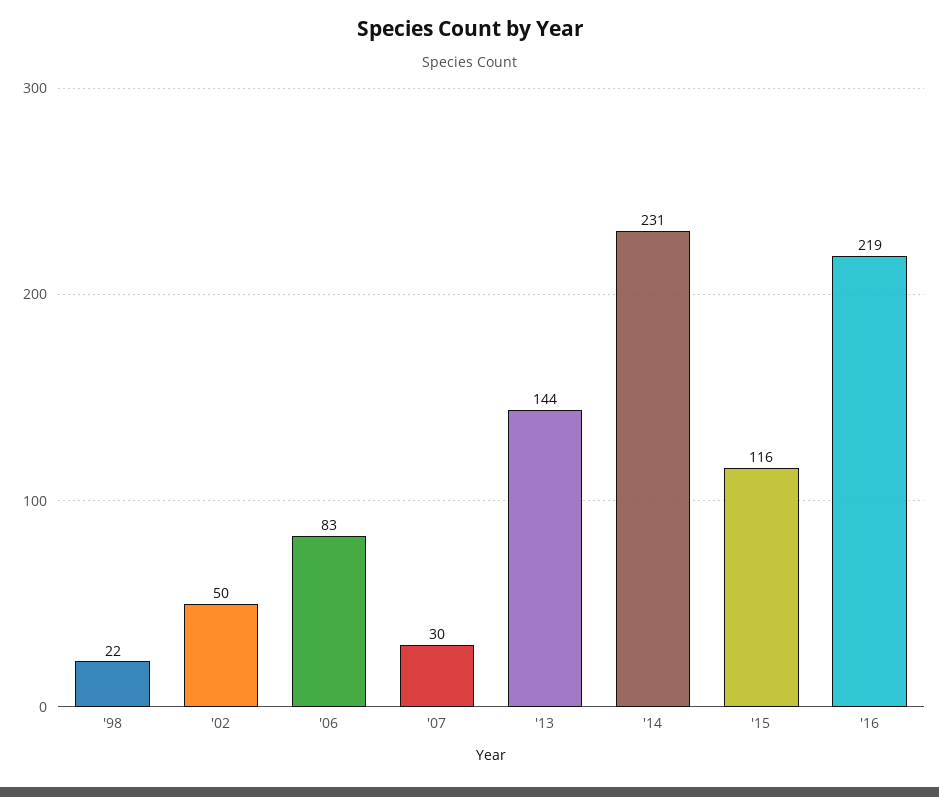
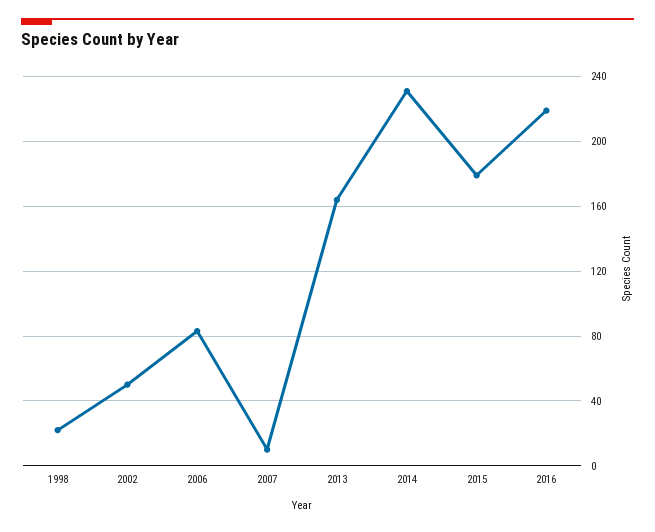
  {
    "'98": 22,
    "'02": 50,
    "'06": 83,
-   "'07": 30,
+   "'07": 10,
-   "'13": 144,
+   "'13": 165,
    "'14": 231,
-   "'15": 116,
+   "'15": 180,
    "'16": 219
  }

